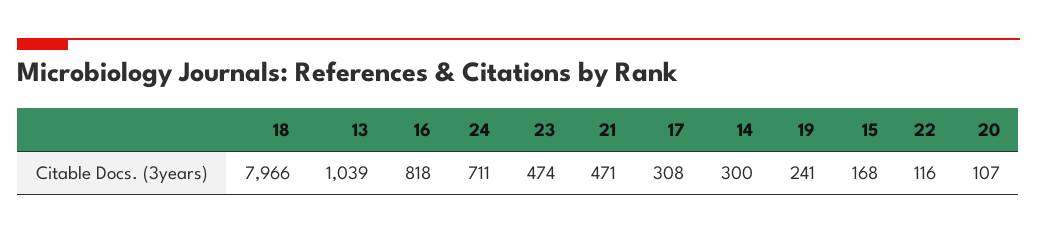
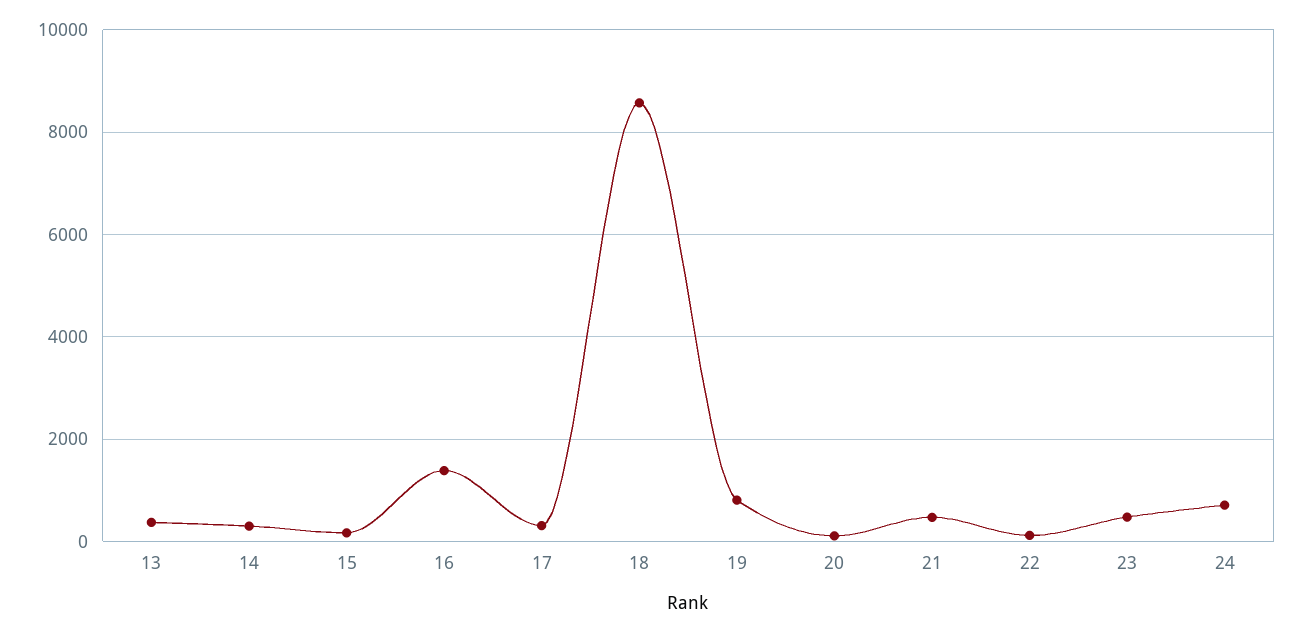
  {
-   "18": 7966,
+   "18": 8600,
-   "13": 1039,
+   "13": 400,
-   "16": 818,
+   "16": 1400,
    "24": 711,
    "23": 474,
    "21": 471,
    "17": 308,
    "14": 300,
-   "19": 241,
+   "19": 800,
    "15": 168,
    "22": 116,
    "20": 107
  }

